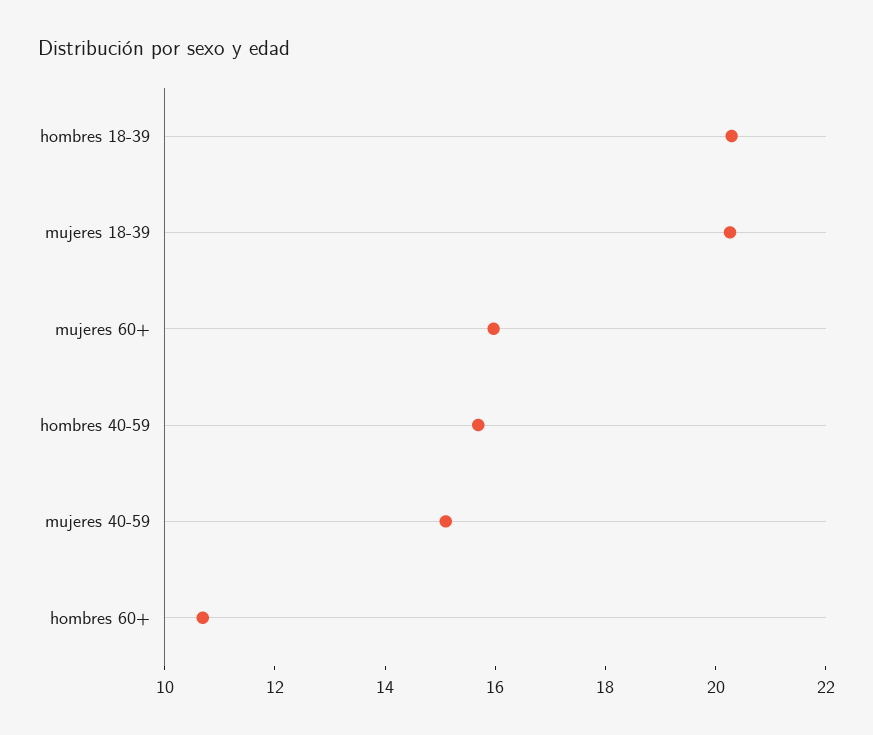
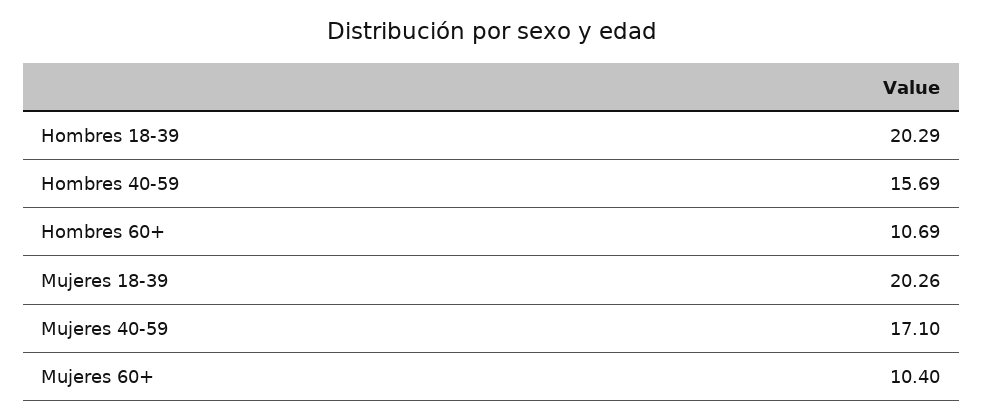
  {
    "hombres 18-39": 20.29,
    "mujeres 18-39": 20.26,
-   "mujeres 60+": 16,
+   "mujeres 60+": 10.4,
    "hombres 40-59": 15.69,
-   "mujeres 40-59": 15,
+   "mujeres 40-59": 17.1,
    "hombres 60+": 10.69
  }

